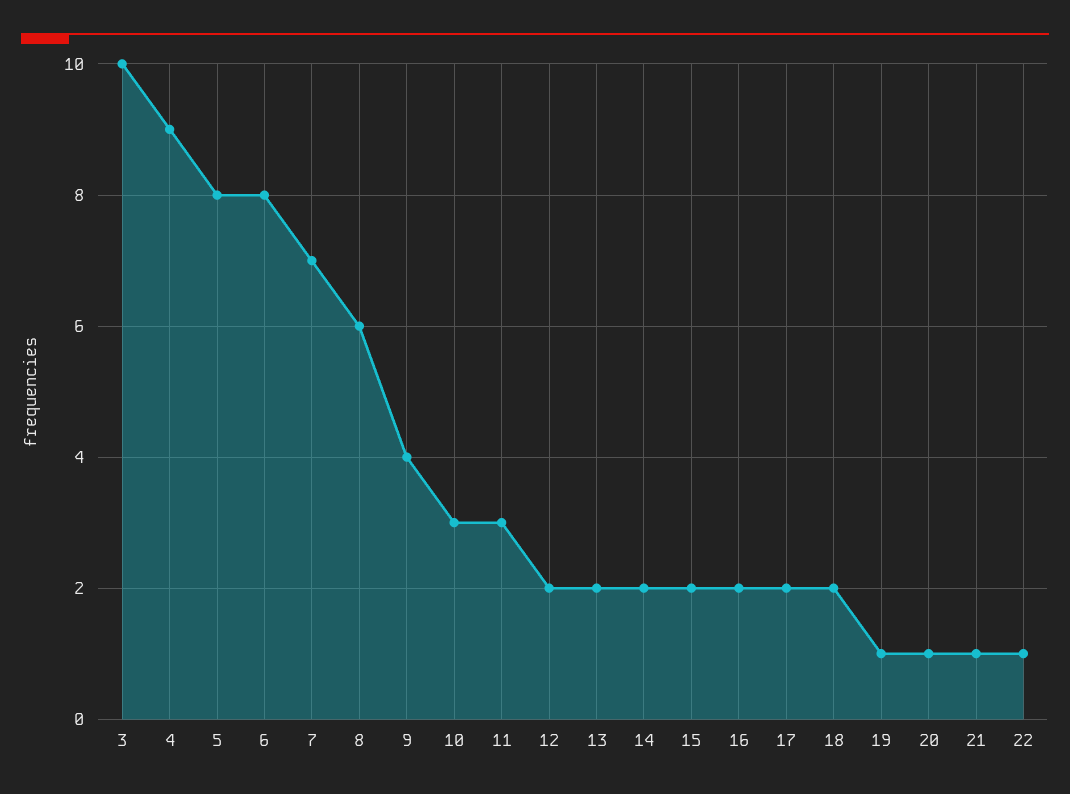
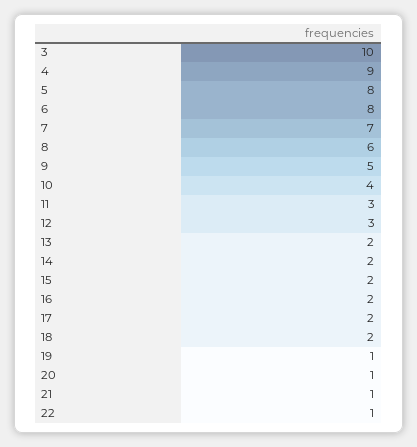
  {
    "3": 10,
    "4": 9,
    "5": 8,
    "6": 8,
    "7": 7,
    "8": 6,
-   "9": 4,
+   "9": 5,
-   "10": 3,
+   "10": 4,
    "11": 3,
-   "12": 2,
+   "12": 3,
    "13": 2,
    "14": 2,
    "15": 2,
    "16": 2,
    "17": 2,
    "18": 2,
    "19": 1,
    "20": 1,
    "21": 1,
    "22": 1
  }

